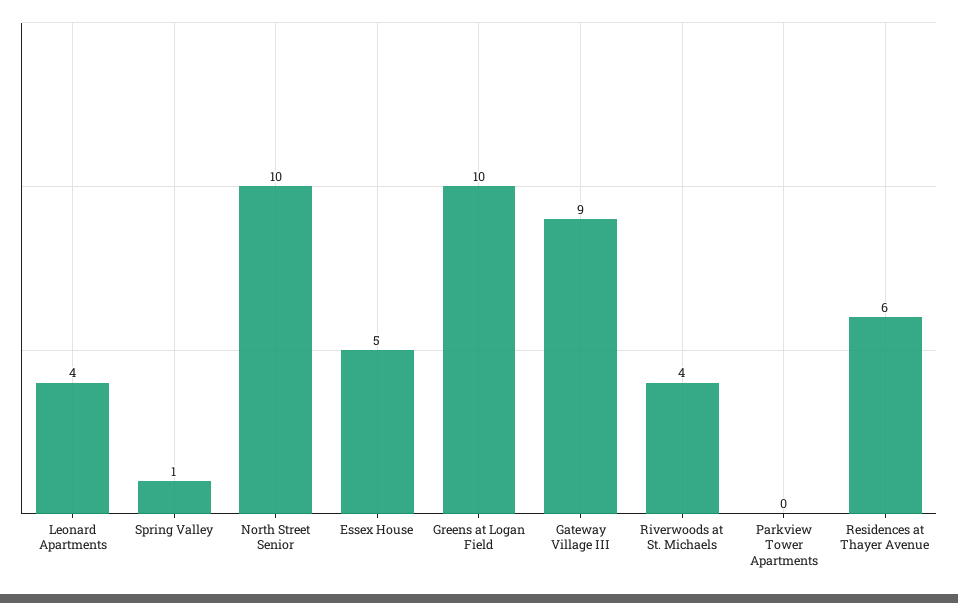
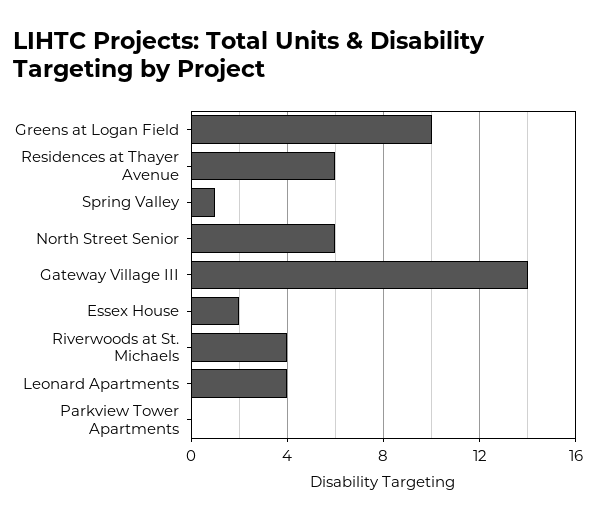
  {
    "Leonard Apartments": 4,
    "Spring Valley": 1,
-   "North Street Senior": 10,
+   "North Street Senior": 6,
-   "Essex House": 5,
+   "Essex House": 2,
    "Greens at Logan Field": 10,
-   "Gateway Village III": 9,
+   "Gateway Village III": 14,
    "Riverwoods at St. Michaels": 4,
    "Parkview Tower Apartments": 0,
    "Residences at Thayer Avenue": 6
  }

